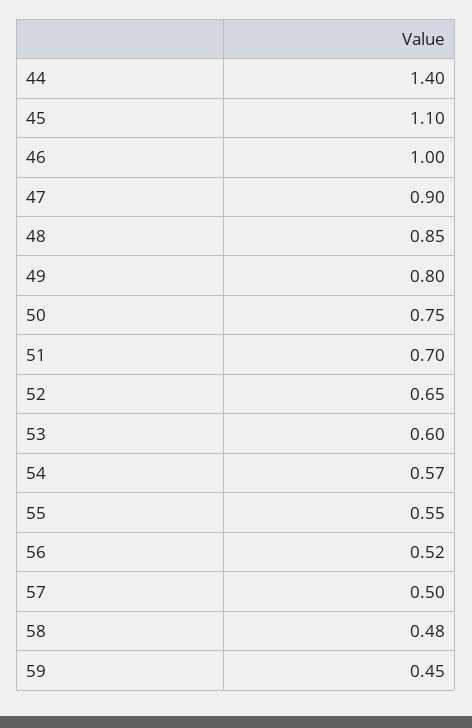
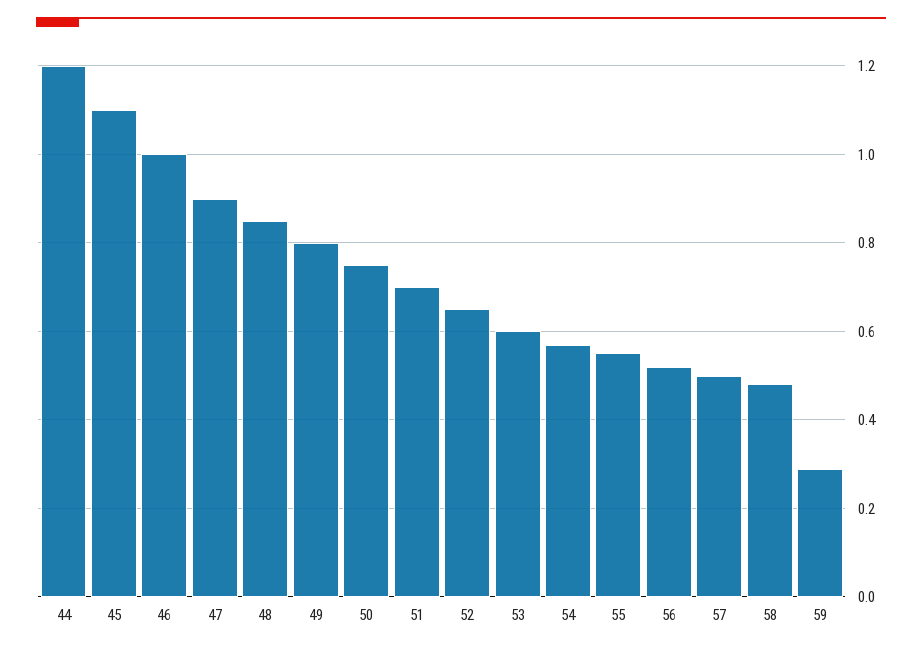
  {
-   "44": 1.4,
+   "44": 1.2,
    "45": 1.1,
    "46": 1,
    "47": 0.9,
    "48": 0.85,
    "49": 0.8,
    "50": 0.75,
    "51": 0.7,
    "52": 0.65,
    "53": 0.6,
    "54": 0.57,
    "55": 0.55,
    "56": 0.52,
    "57": 0.5,
    "58": 0.48,
-   "59": 0.45
+   "59": 0.3
  }

